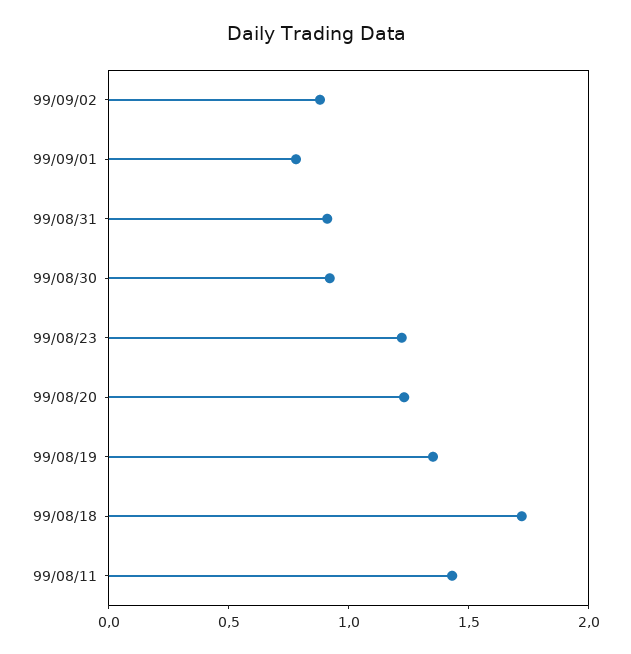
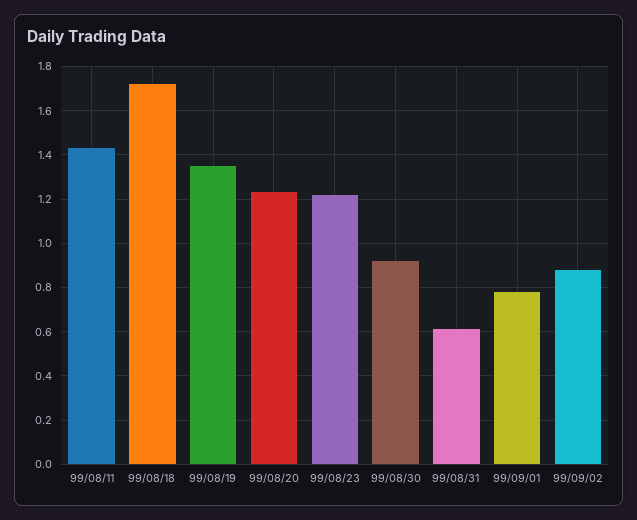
  {
    "99/09/02": 0.9,
    "99/09/01": 0.8,
-   "99/08/31": 0.9,
+   "99/08/31": 0.6,
    "99/08/30": 0.9,
    "99/08/23": 1.2,
    "99/08/20": 1.25,
    "99/08/19": 1.35,
    "99/08/18": 1.7,
    "99/08/11": 1.45
  }

